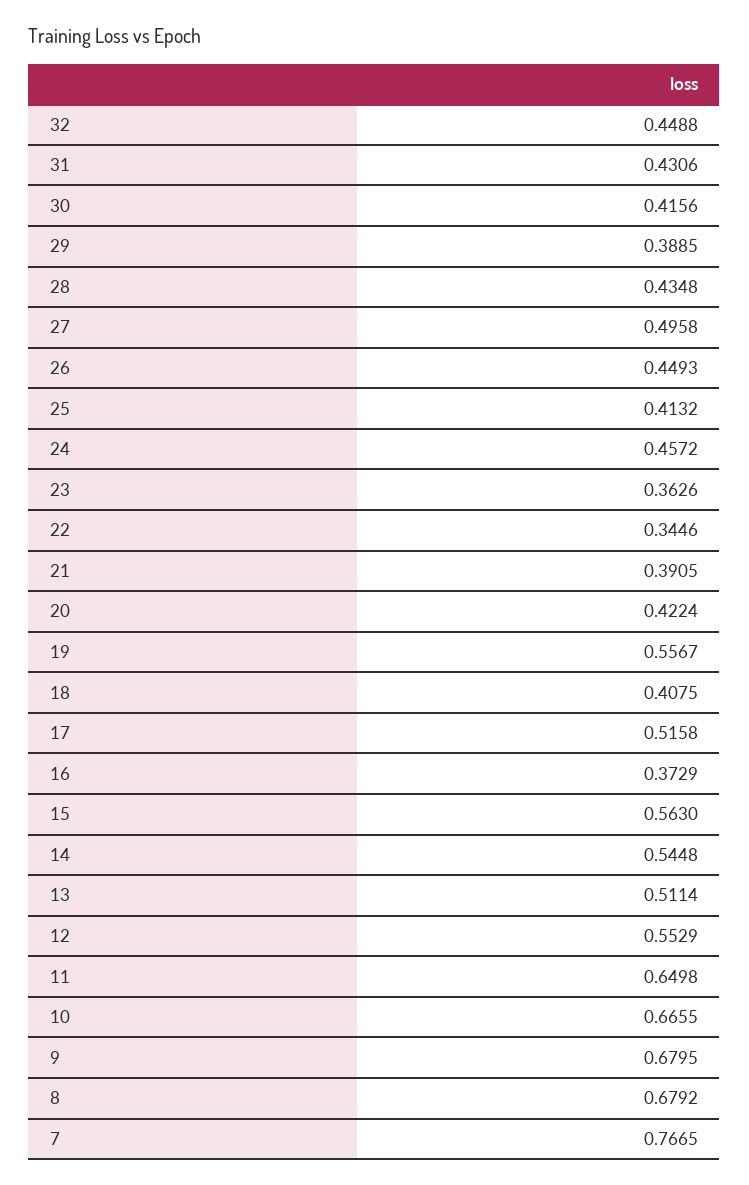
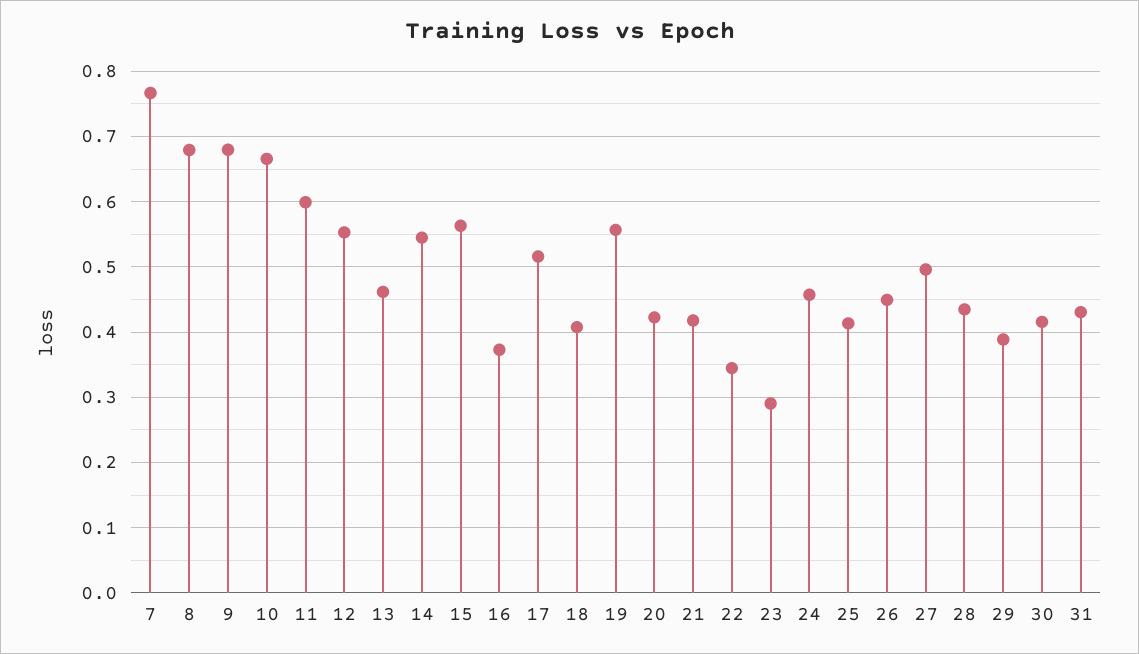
  {
-   "32": 0.4488,
    "31": 0.4306,
    "30": 0.4156,
    "29": 0.3885,
    "28": 0.4348,
    "27": 0.4958,
    "26": 0.4493,
    "25": 0.4132,
    "24": 0.4572,
-   "23": 0.3626,
+   "23": 0.29,
    "22": 0.3446,
-   "21": 0.3905,
+   "21": 0.42,
    "20": 0.4224,
    "19": 0.5567,
    "18": 0.4075,
    "17": 0.5158,
    "16": 0.3729,
    "15": 0.563,
    "14": 0.5448,
-   "13": 0.5114,
+   "13": 0.46,
    "12": 0.5529,
-   "11": 0.6498,
+   "11": 0.6,
    "10": 0.6655,
    "9": 0.6795,
    "8": 0.6792,
    "7": 0.7665
  }

